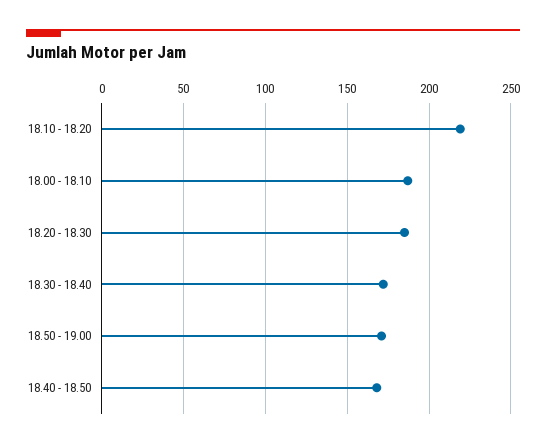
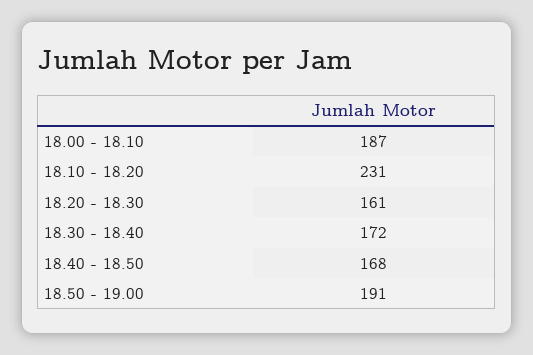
  {
-   "18.10 - 18.20": 220,
+   "18.10 - 18.20": 231,
    "18.00 - 18.10": 187,
-   "18.20 - 18.30": 185,
+   "18.20 - 18.30": 161,
    "18.30 - 18.40": 172,
-   "18.50 - 19.00": 170,
+   "18.50 - 19.00": 191,
    "18.40 - 18.50": 168
  }

